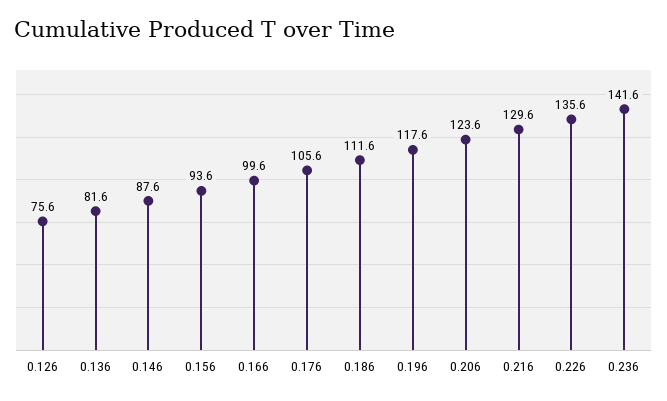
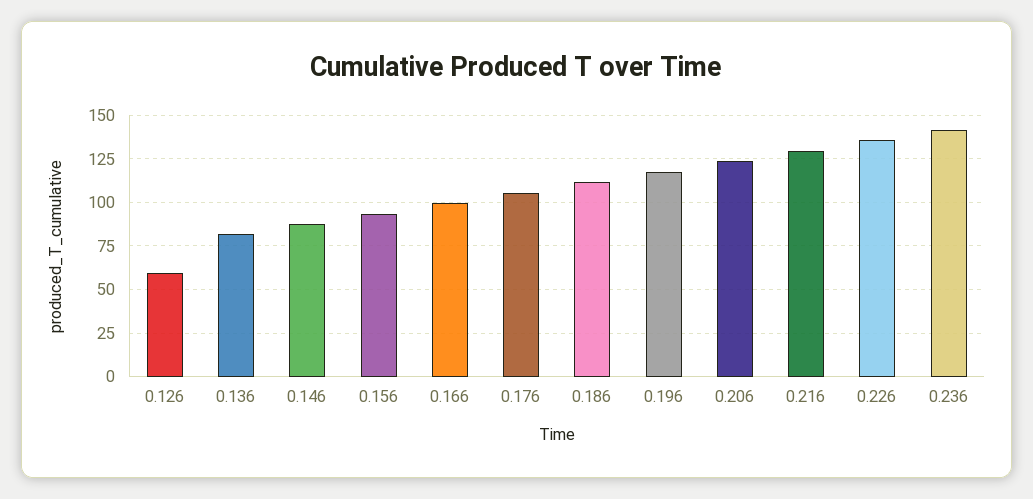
  {
-   "0.126": 75.6,
+   "0.126": 60,
    "0.136": 81.6,
    "0.146": 87.6,
    "0.156": 93.6,
    "0.166": 99.6,
    "0.176": 105.6,
    "0.186": 111.6,
    "0.196": 117.6,
    "0.206": 123.6,
    "0.216": 129.6,
    "0.226": 135.6,
    "0.236": 141.6
  }

